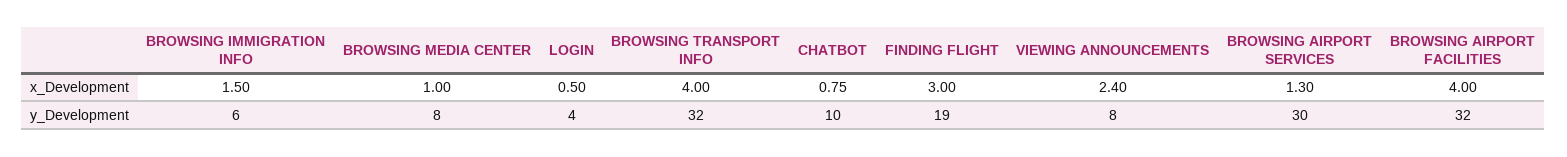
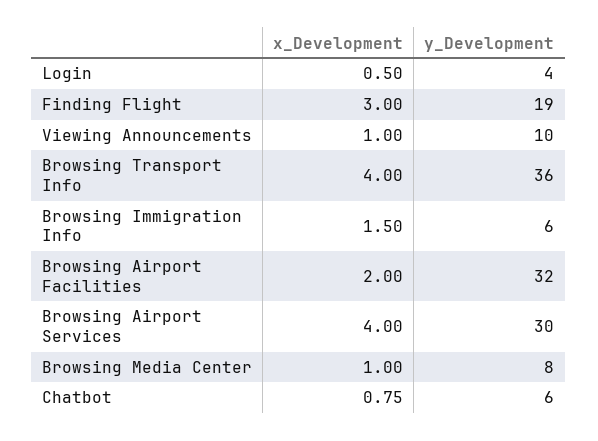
  {
    "BROWSING IMMIGRATION INFO": {
      "x_Development": 1.5,
      "y_Development": 6
    },
    "BROWSING MEDIA CENTER": {
      "x_Development": 1,
      "y_Development": 8
    },
    "LOGIN": {
      "x_Development": 0.5,
      "y_Development": 4
    },
    "BROWSING TRANSPORT INFO": {
      "x_Development": 4,
-     "y_Development": 32
+     "y_Development": 36
    },
    "CHATBOT": {
      "x_Development": 0.75,
-     "y_Development": 10
+     "y_Development": 6
    },
    "FINDING FLIGHT": {
      "x_Development": 3,
      "y_Development": 19
    },
    "VIEWING ANNOUNCEMENTS": {
-     "x_Development": 2.4,
+     "x_Development": 1,
-     "y_Development": 8
+     "y_Development": 10
    },
    "BROWSING AIRPORT SERVICES": {
-     "x_Development": 1.3,
+     "x_Development": 4,
      "y_Development": 30
    },
    "BROWSING AIRPORT FACILITIES": {
-     "x_Development": 4,
+     "x_Development": 2,
      "y_Development": 32
    }
  }

